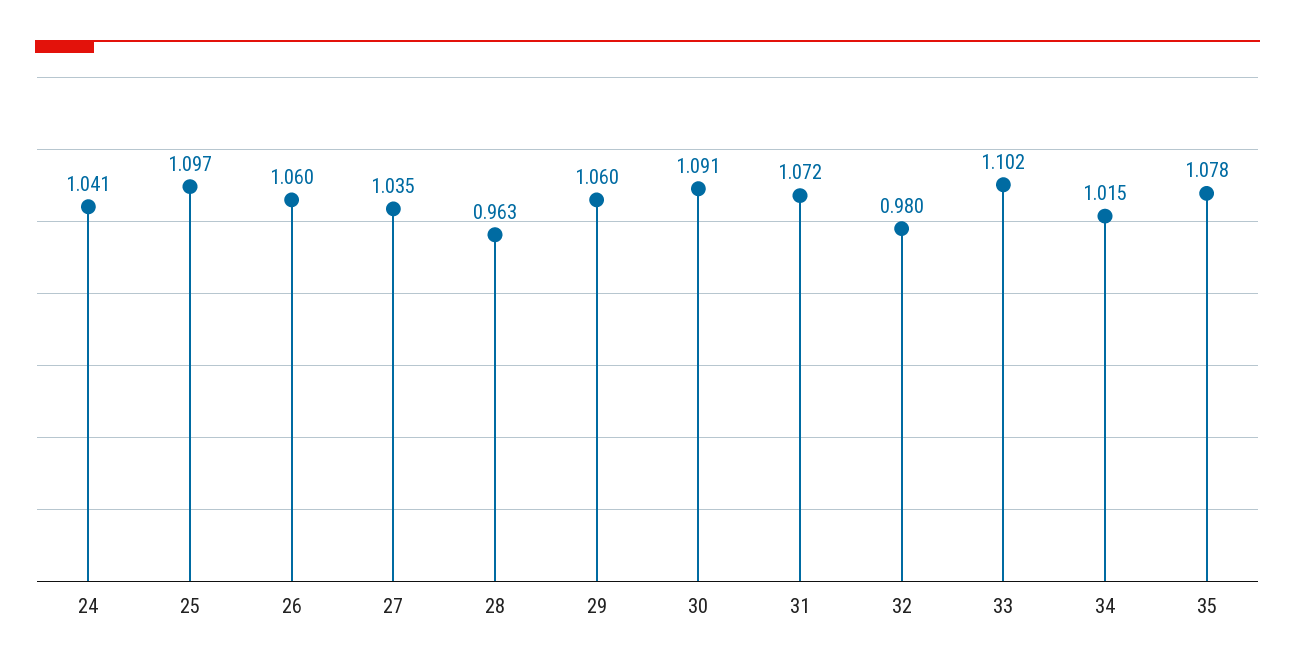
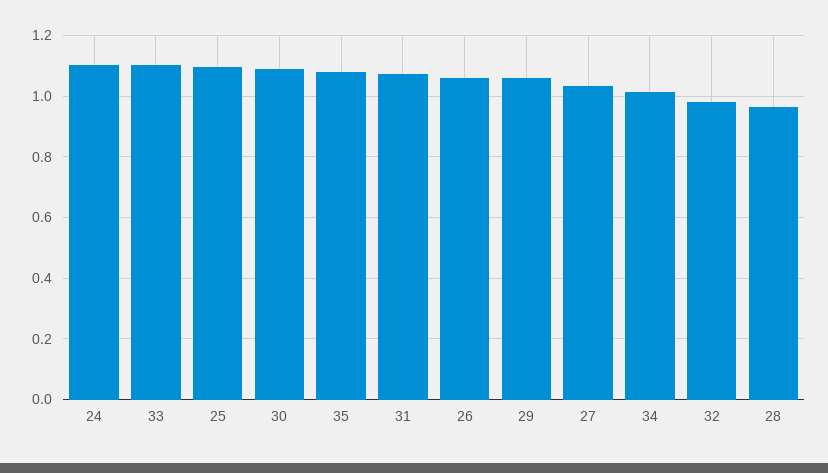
  {
-   "24": 1.041,
+   "24": 1.1,
    "25": 1.097,
    "26": 1.06,
    "27": 1.035,
    "28": 0.963,
    "29": 1.06,
    "30": 1.091,
    "31": 1.072,
    "32": 0.98,
    "33": 1.102,
    "34": 1.015,
    "35": 1.078
  }

